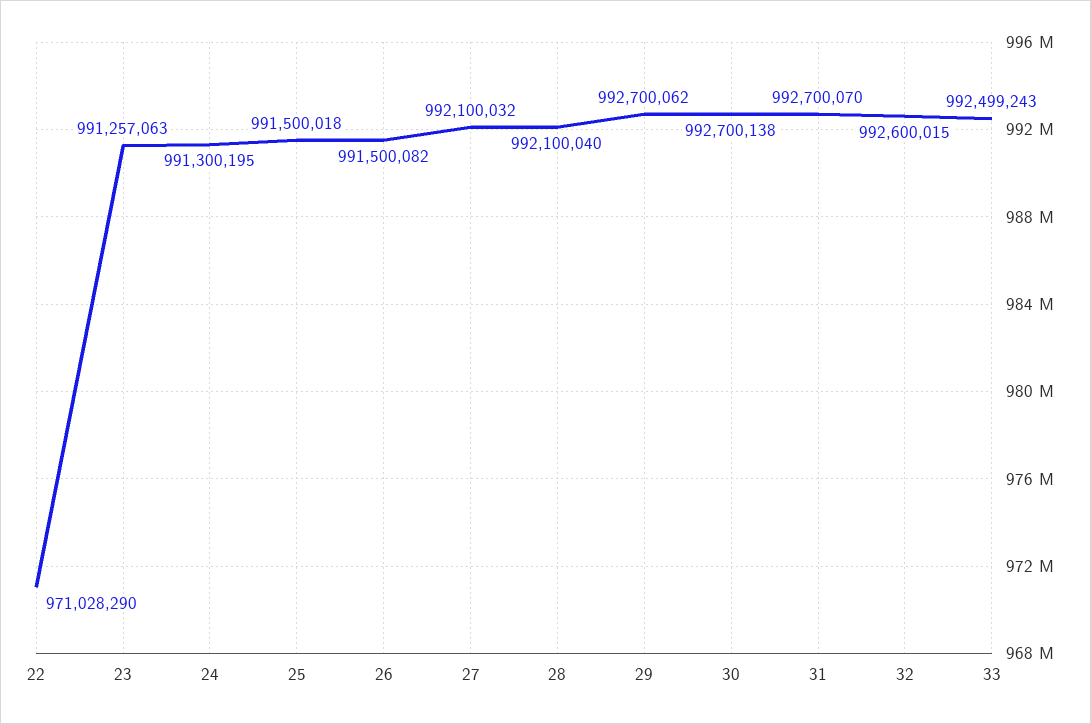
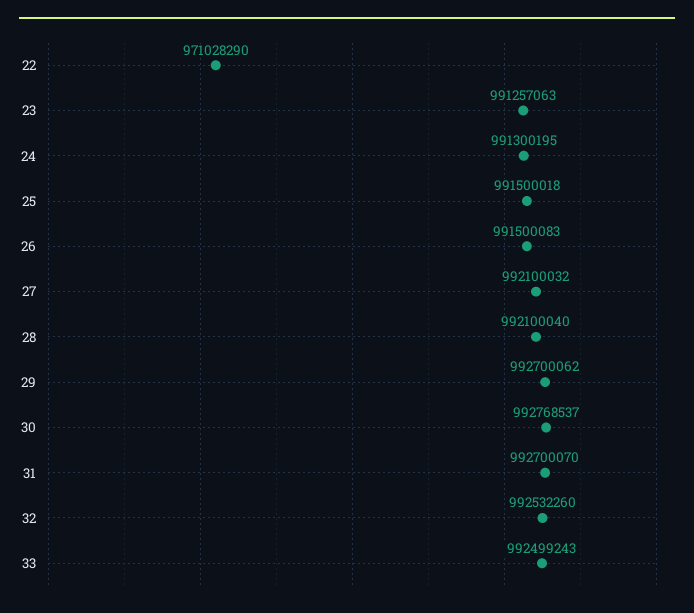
  {
    "22": 971028290,
    "23": 991257063,
    "24": 991300195,
    "25": 991500018,
-   "26": 991500082,
+   "26": 991500083,
    "27": 992100032,
    "28": 992100040,
    "29": 992700062,
-   "30": 992700138,
+   "30": 992768537,
    "31": 992700070,
-   "32": 992600015,
+   "32": 992532260,
    "33": 992499243
  }

